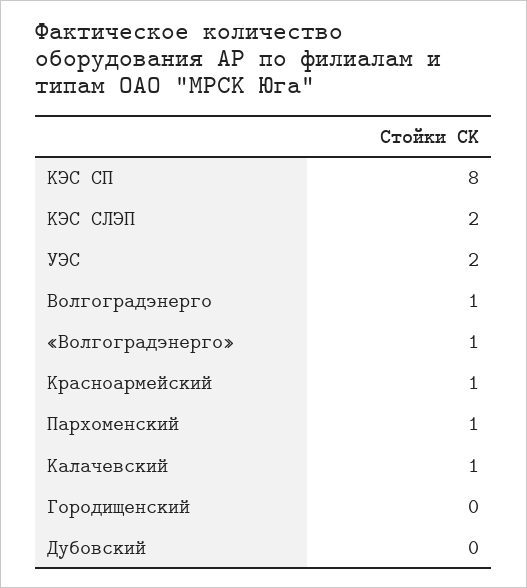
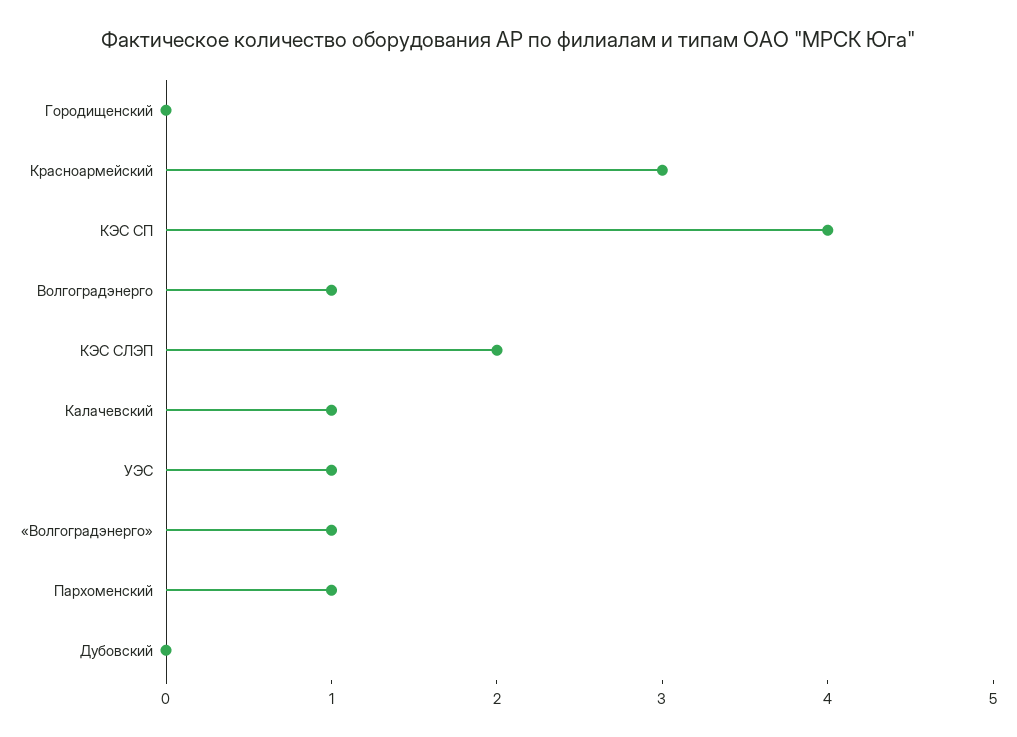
  {
-   "КЭС СП": 8,
+   "КЭС СП": 4,
    "КЭС СЛЭП": 2,
-   "УЭС": 2,
+   "УЭС": 1,
    "Волгоградэнерго": 1,
    "«Волгоградэнерго»": 1,
-   "Красноармейский": 1,
+   "Красноармейский": 3,
    "Пархоменский": 1,
    "Калачевский": 1,
    "Городищенский": 0,
    "Дубовский": 0
  }

